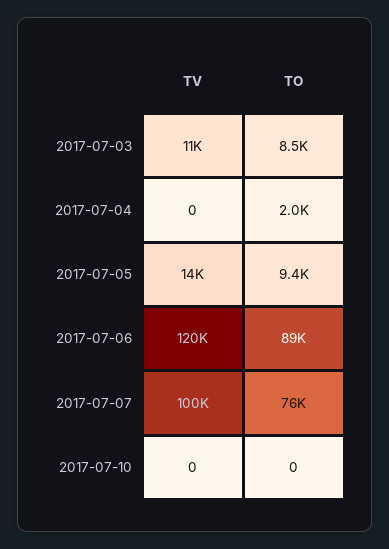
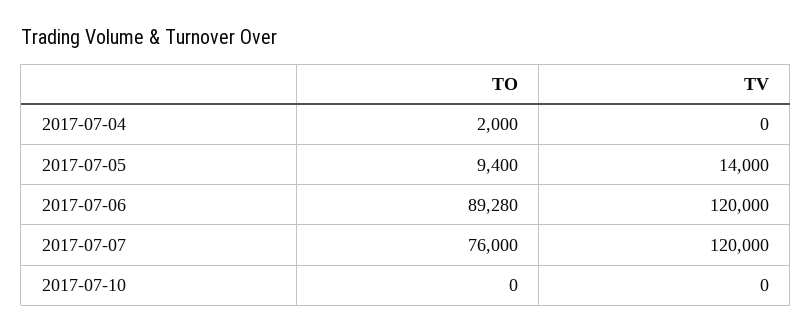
  {
    "TV": {
-     "2017-07-03": 11000,
      "2017-07-04": 0,
      "2017-07-05": 14000,
      "2017-07-06": 120000,
-     "2017-07-07": 100000,
+     "2017-07-07": 120000,
      "2017-07-10": 0
    },
    "TO": {
-     "2017-07-03": 8500,
      "2017-07-04": 2000,
      "2017-07-05": 9400,
      "2017-07-06": 89280,
      "2017-07-07": 76000,
      "2017-07-10": 0
    }
  }

